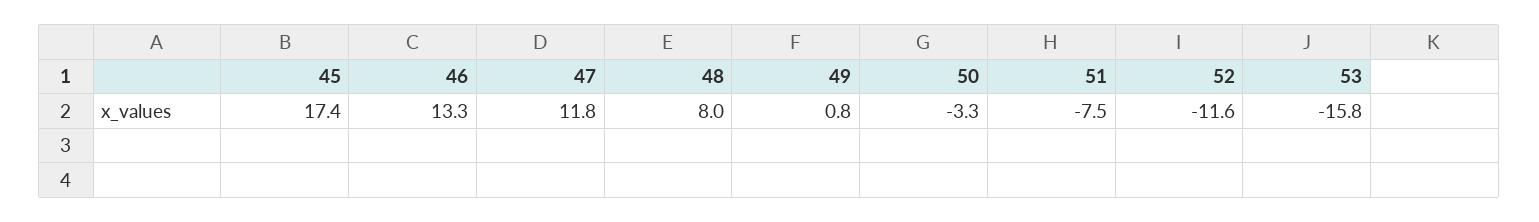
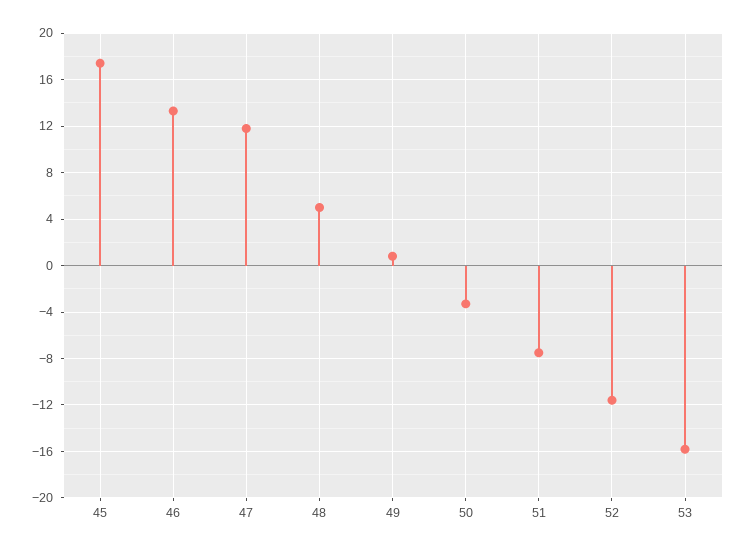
  {
    "45": 17.4,
    "46": 13.3,
    "47": 11.8,
-   "48": 8,
+   "48": 5,
    "49": 0.8,
    "50": -3.3,
    "51": -7.5,
    "52": -11.6,
    "53": -15.8
  }

